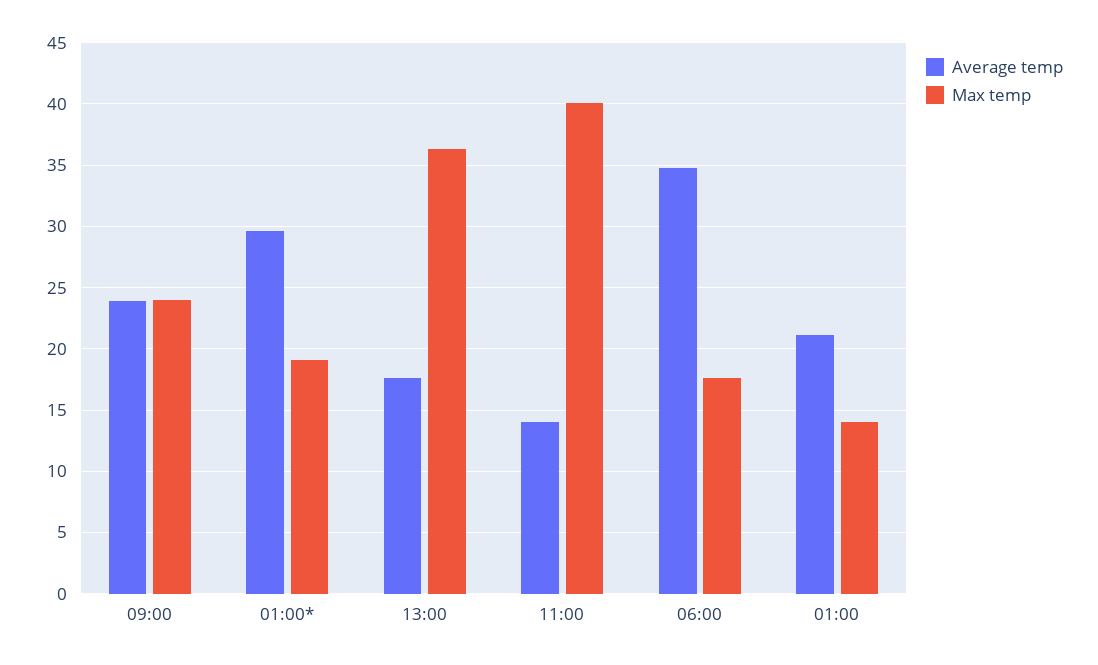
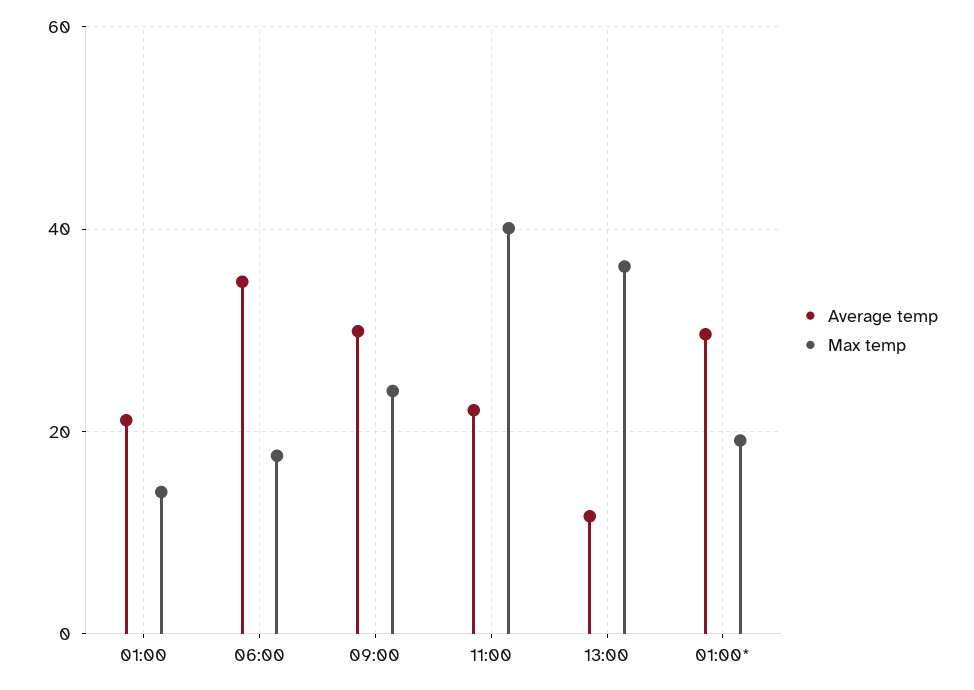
  {
    "Average temp": {
-     "09:00": 24,
+     "09:00": 30,
      "01:00*": 29.5,
-     "13:00": 17.5,
+     "13:00": 12,
-     "11:00": 14,
+     "11:00": 22,
      "06:00": 35,
      "01:00": 21
    },
    "Max temp": {
      "09:00": 24,
      "01:00*": 19,
      "13:00": 36.5,
      "11:00": 40,
      "06:00": 17.5,
      "01:00": 14
    }
  }

